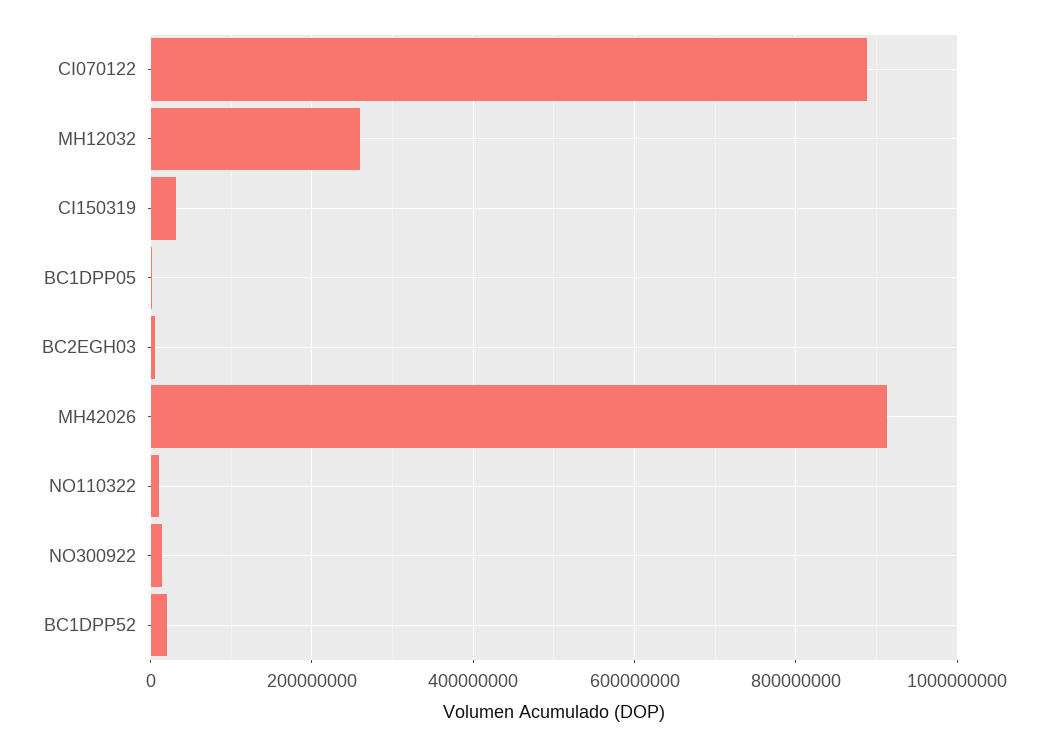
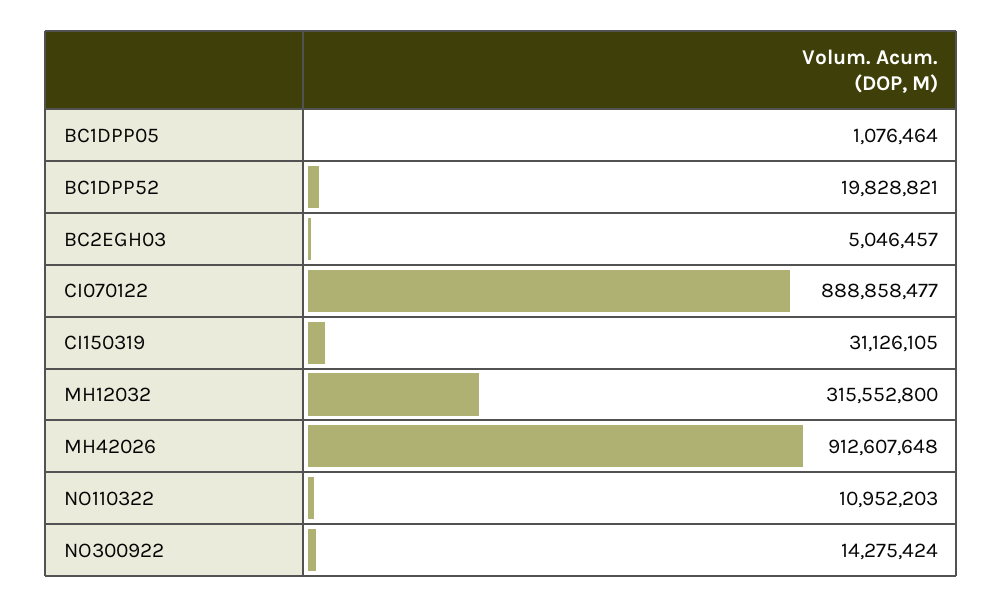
  {
    "CI070122": 888858477,
-   "MH12032": 260000000,
+   "MH12032": 315552800,
    "CI150319": 31126105,
    "BC1DPP05": 1076464,
    "BC2EGH03": 5046457,
    "MH42026": 912607648,
    "NO110322": 10952203,
    "NO300922": 14275424,
    "BC1DPP52": 19828821
  }

